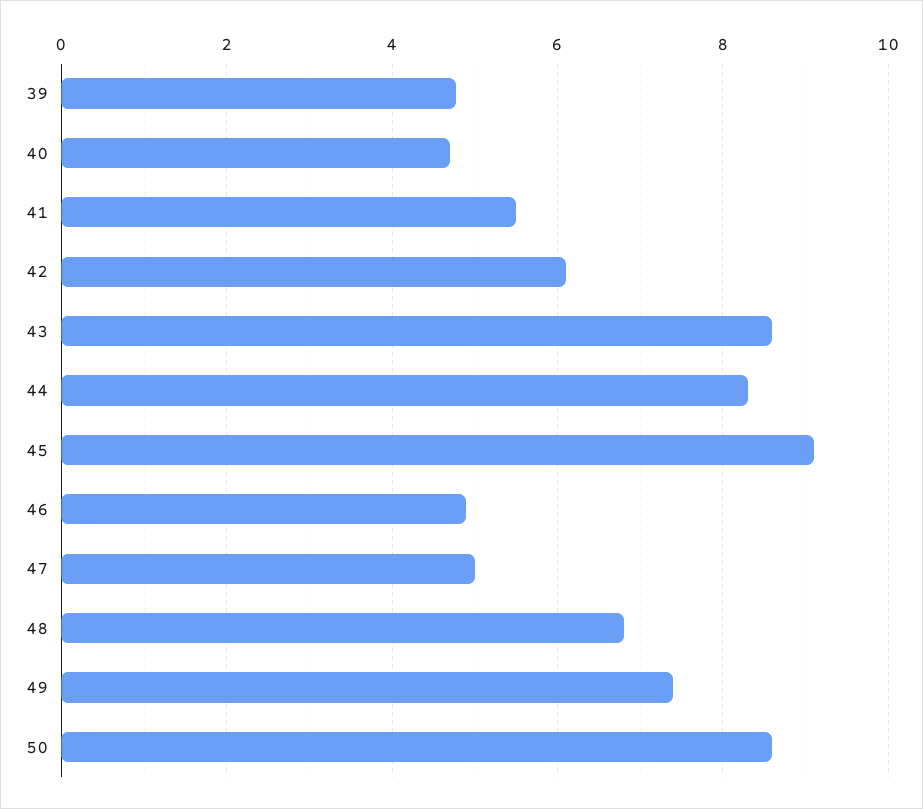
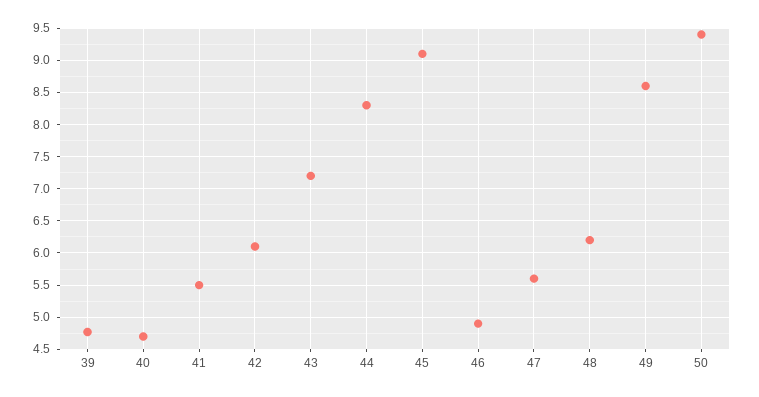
  {
    "39": 4.8,
    "40": 4.7,
    "41": 5.5,
    "42": 6.1,
-   "43": 8.6,
+   "43": 7.2,
    "44": 8.3,
    "45": 9.1,
    "46": 4.9,
-   "47": 5,
+   "47": 5.6,
-   "48": 6.8,
+   "48": 6.2,
-   "49": 7.4,
+   "49": 8.6,
-   "50": 8.6
+   "50": 9.4
  }

